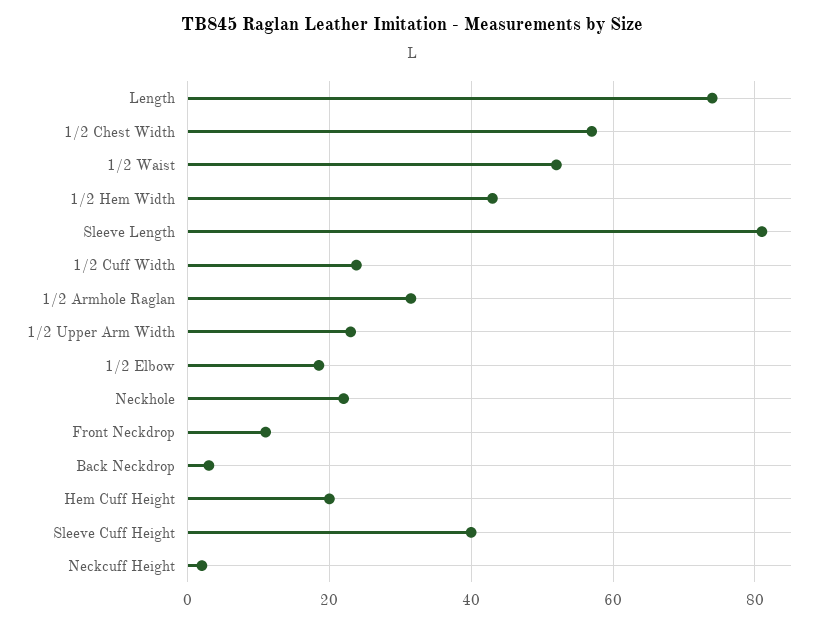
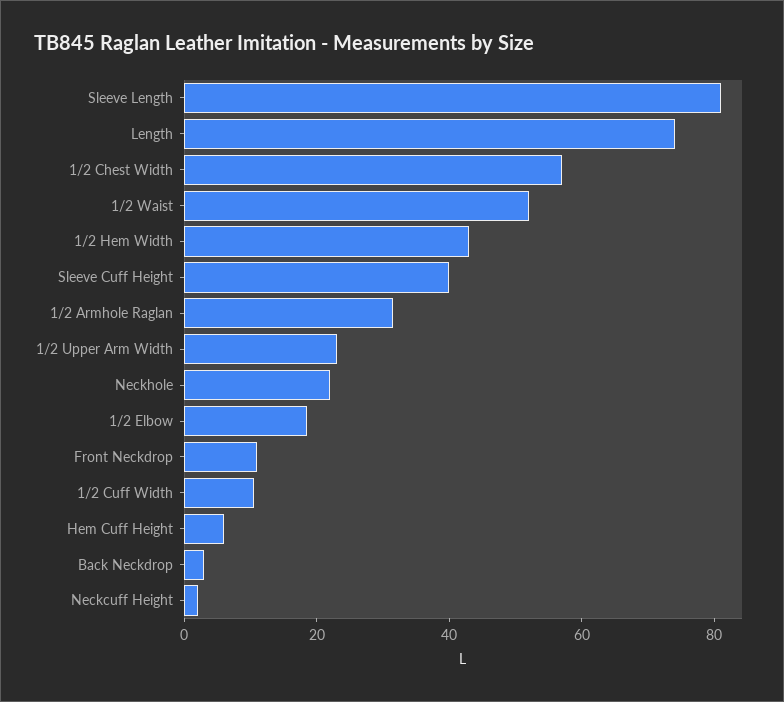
  {
    "Length": 74,
    "1/2 Chest Width": 58,
    "1/2 Waist": 52,
    "1/2 Hem Width": 44,
    "Sleeve Length": 82,
-   "1/2 Cuff Width": 24,
+   "1/2 Cuff Width": 10,
    "1/2 Armhole Raglan": 32,
    "1/2 Upper Arm Width": 24,
    "1/2 Elbow": 18,
    "Neckhole": 22,
    "Front Neckdrop": 12,
    "Back Neckdrop": 4,
-   "Hem Cuff Height": 20,
+   "Hem Cuff Height": 5,
    "Sleeve Cuff Height": 40,
    "Neckcuff Height": 2
  }

